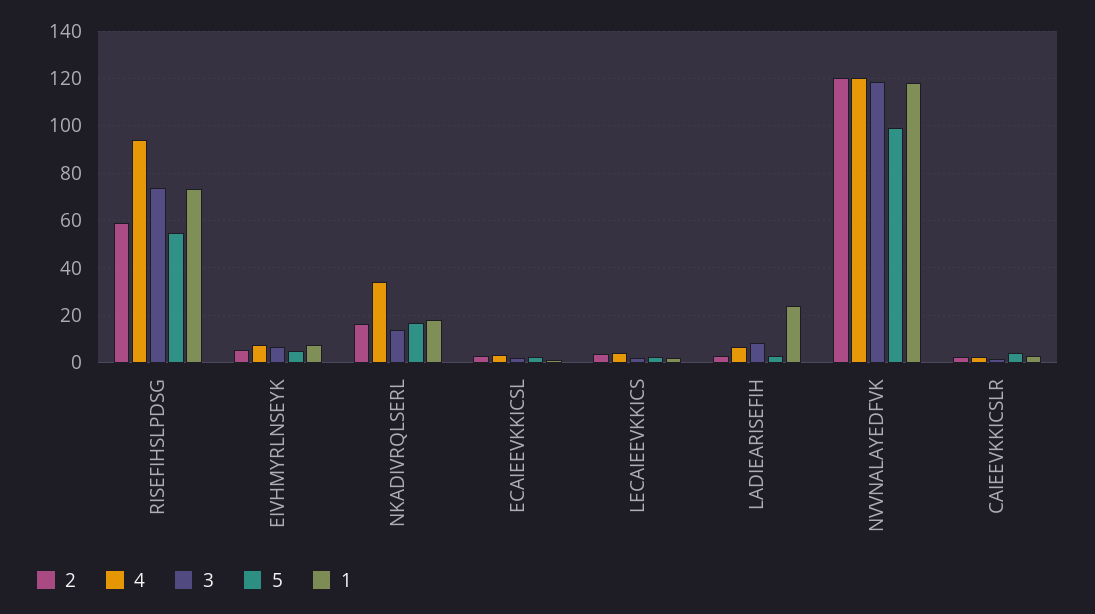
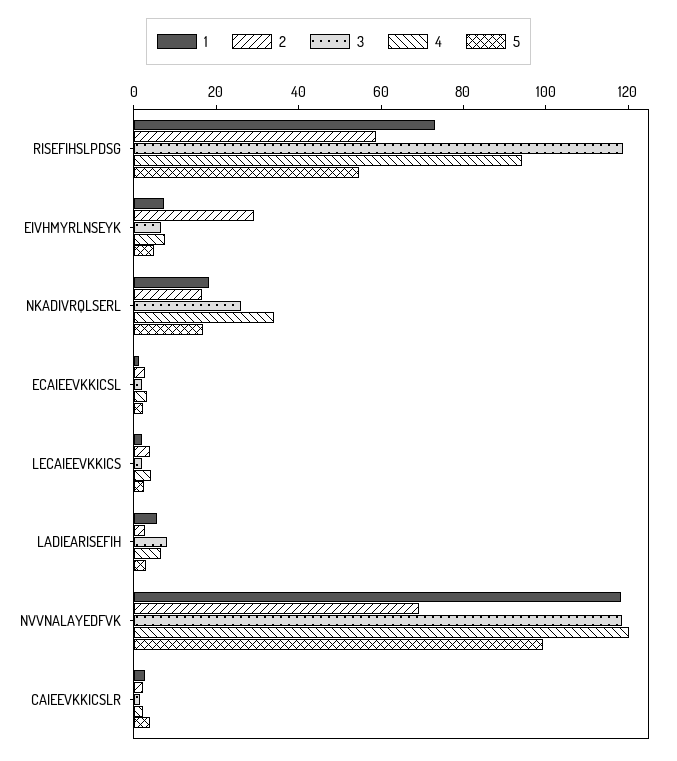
  {
    "2": {
      "RISEFIHSLPDSG": 60,
-     "EIVHMYRLNSEYK": 5,
+     "EIVHMYRLNSEYK": 30,
      "NKADIVRQLSERL": 15,
      "ECAIEEVKKICSL": 5,
      "LECAIEEVKKICS": 5,
      "LADIEARISEFIH": 5,
-     "NVVNALAYEDFVK": 120,
+     "NVVNALAYEDFVK": 70,
      "CAIEEVKKICSLR": 0
    },
    "4": {
      "RISEFIHSLPDSG": 95,
      "EIVHMYRLNSEYK": 10,
      "NKADIVRQLSERL": 35,
      "ECAIEEVKKICSL": 5,
      "LECAIEEVKKICS": 5,
      "LADIEARISEFIH": 5,
      "NVVNALAYEDFVK": 120,
      "CAIEEVKKICSLR": 0
    },
    "3": {
-     "RISEFIHSLPDSG": 75,
+     "RISEFIHSLPDSG": 120,
      "EIVHMYRLNSEYK": 5,
-     "NKADIVRQLSERL": 15,
+     "NKADIVRQLSERL": 25,
      "ECAIEEVKKICSL": 0,
      "LECAIEEVKKICS": 0,
      "LADIEARISEFIH": 10,
      "NVVNALAYEDFVK": 120,
      "CAIEEVKKICSLR": 0
    },
    "5": {
      "RISEFIHSLPDSG": 55,
      "EIVHMYRLNSEYK": 5,
      "NKADIVRQLSERL": 15,
      "ECAIEEVKKICSL": 0,
      "LECAIEEVKKICS": 5,
      "LADIEARISEFIH": 5,
      "NVVNALAYEDFVK": 100,
      "CAIEEVKKICSLR": 5
    },
    "1": {
      "RISEFIHSLPDSG": 75,
      "EIVHMYRLNSEYK": 5,
      "NKADIVRQLSERL": 20,
      "ECAIEEVKKICSL": 0,
      "LECAIEEVKKICS": 0,
-     "LADIEARISEFIH": 25,
+     "LADIEARISEFIH": 5,
      "NVVNALAYEDFVK": 120,
      "CAIEEVKKICSLR": 5
    }
  }

